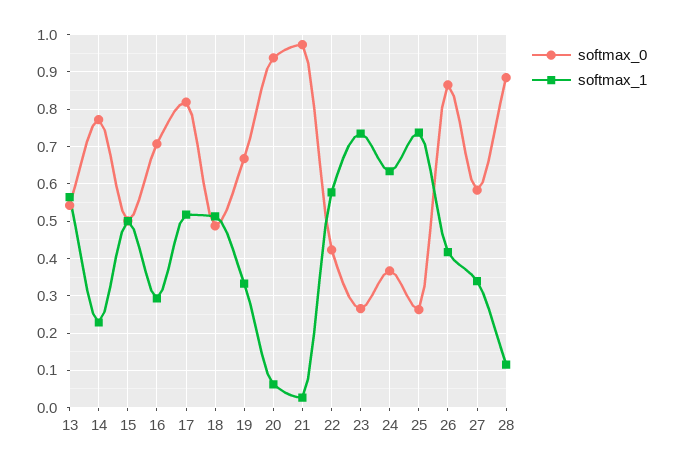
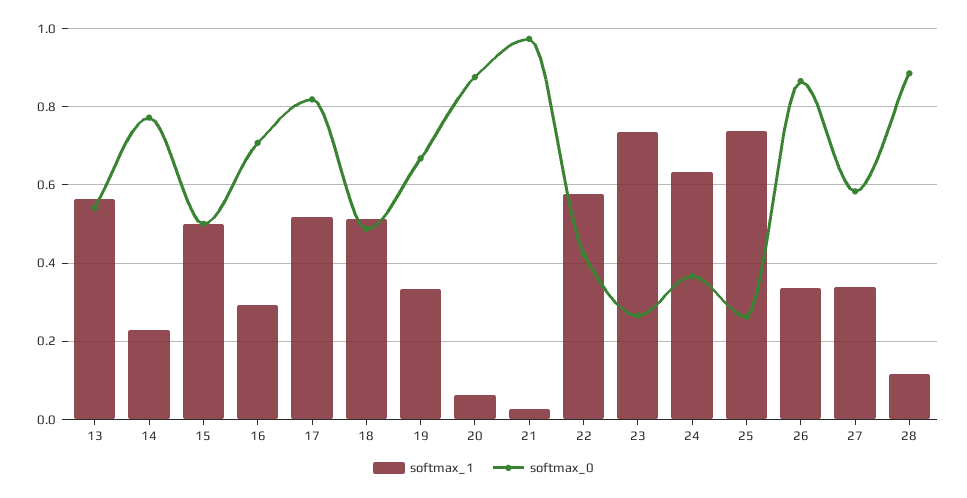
  {
    "softmax_0": {
      "13": 0.54,
      "14": 0.78,
      "15": 0.5,
      "16": 0.7,
      "17": 0.82,
      "18": 0.48,
      "19": 0.66,
-     "20": 0.94,
+     "20": 0.88,
      "21": 0.98,
      "22": 0.42,
      "23": 0.26,
      "24": 0.36,
      "25": 0.26,
      "26": 0.86,
      "27": 0.58,
      "28": 0.88
    },
    "softmax_1": {
      "13": 0.56,
      "14": 0.22,
      "15": 0.5,
      "16": 0.3,
      "17": 0.52,
      "18": 0.52,
      "19": 0.34,
      "20": 0.06,
      "21": 0.02,
      "22": 0.58,
      "23": 0.74,
      "24": 0.64,
      "25": 0.74,
-     "26": 0.42,
+     "26": 0.34,
      "27": 0.34,
      "28": 0.12
    }
  }

